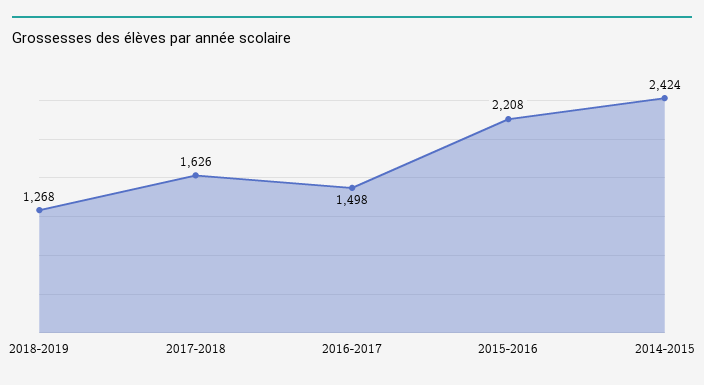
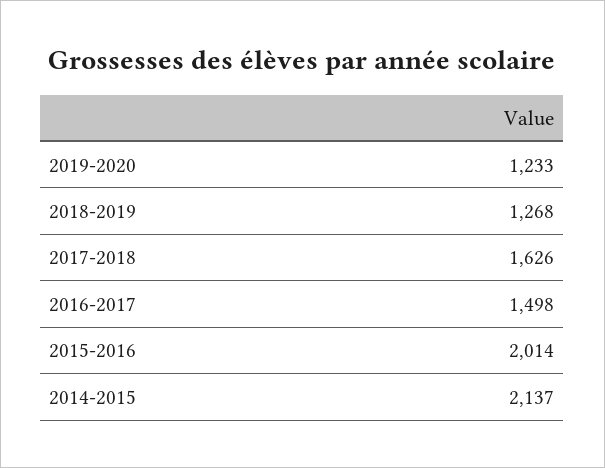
  {
    "2018-2019": 1268,
    "2017-2018": 1626,
    "2016-2017": 1498,
-   "2015-2016": 2208,
+   "2015-2016": 2014,
-   "2014-2015": 2424
+   "2014-2015": 2137,
+   "2019-2020": 1233
  }

